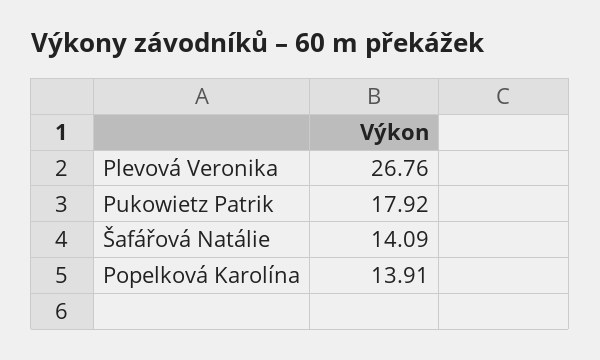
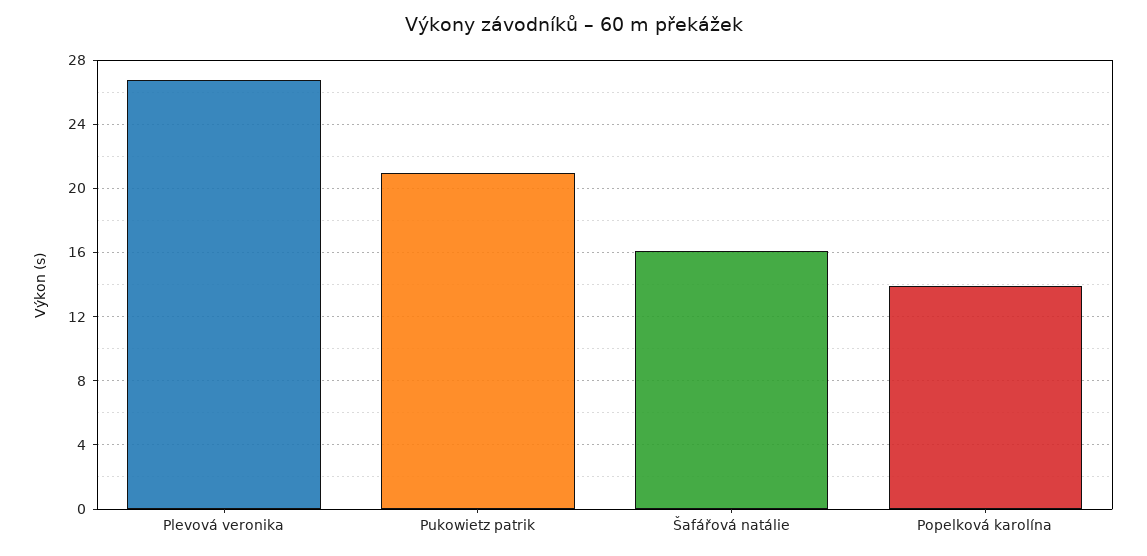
  {
    "Plevová Veronika": 26.76,
-   "Pukowietz Patrik": 17.92,
+   "Pukowietz Patrik": 21,
-   "Šafářová Natálie": 14.09,
+   "Šafářová Natálie": 16,
    "Popelková Karolína": 13.91
  }

